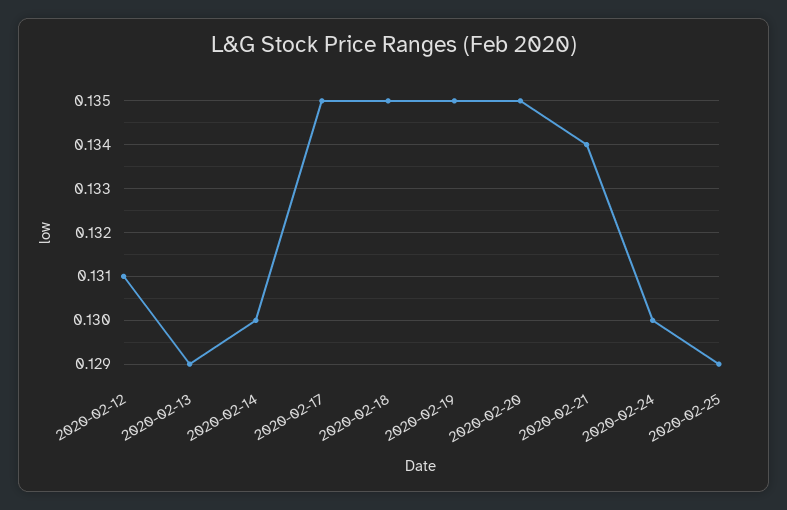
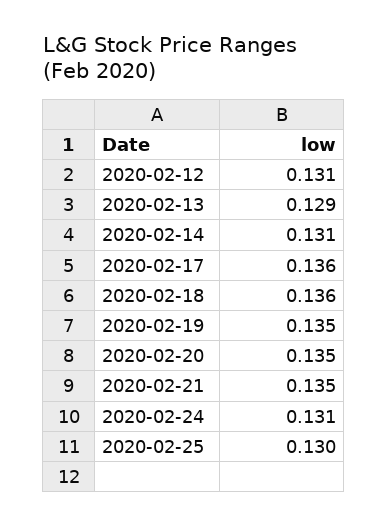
  {
    "2020-02-12": 0.131,
    "2020-02-13": 0.129,
-   "2020-02-14": 0.13,
+   "2020-02-14": 0.131,
-   "2020-02-17": 0.135,
+   "2020-02-17": 0.136,
-   "2020-02-18": 0.135,
+   "2020-02-18": 0.136,
    "2020-02-19": 0.135,
    "2020-02-20": 0.135,
-   "2020-02-21": 0.134,
+   "2020-02-21": 0.135,
-   "2020-02-24": 0.13,
+   "2020-02-24": 0.131,
-   "2020-02-25": 0.129
+   "2020-02-25": 0.13
  }

